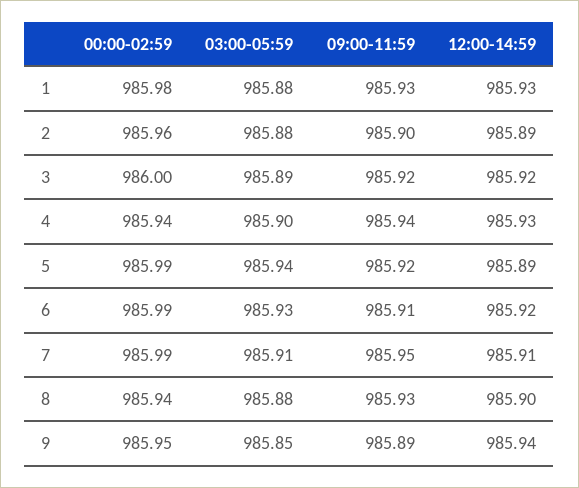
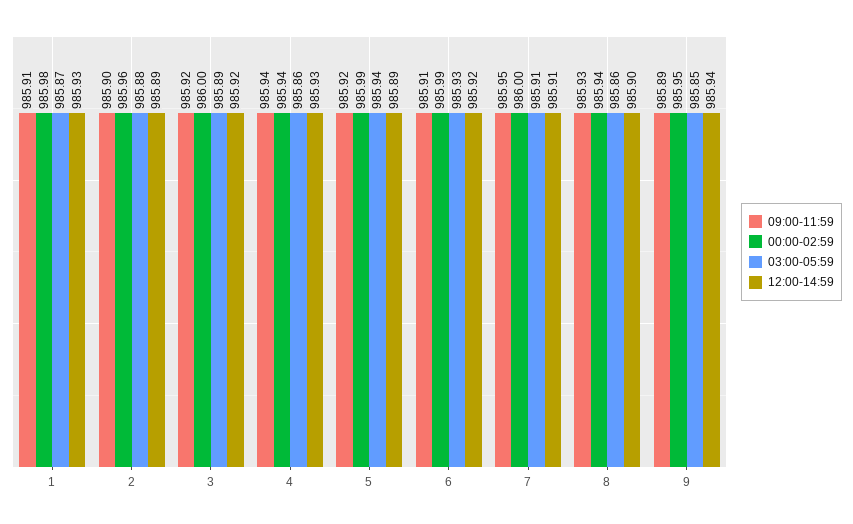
  {
    "00:00-02:59": {
      "1": 985.98,
      "2": 985.96,
      "3": 986,
      "4": 985.94,
      "5": 985.99,
      "6": 985.99,
-     "7": 985.99,
+     "7": 986,
      "8": 985.94,
      "9": 985.95
    },
    "03:00-05:59": {
-     "1": 985.88,
+     "1": 985.87,
      "2": 985.88,
      "3": 985.89,
-     "4": 985.9,
+     "4": 985.86,
      "5": 985.94,
      "6": 985.93,
      "7": 985.91,
-     "8": 985.88,
+     "8": 985.86,
      "9": 985.85
    },
    "09:00-11:59": {
-     "1": 985.93,
+     "1": 985.91,
      "2": 985.9,
      "3": 985.92,
      "4": 985.94,
      "5": 985.92,
      "6": 985.91,
      "7": 985.95,
      "8": 985.93,
      "9": 985.89
    },
    "12:00-14:59": {
      "1": 985.93,
      "2": 985.89,
      "3": 985.92,
      "4": 985.93,
      "5": 985.89,
      "6": 985.92,
      "7": 985.91,
      "8": 985.9,
      "9": 985.94
    }
  }

